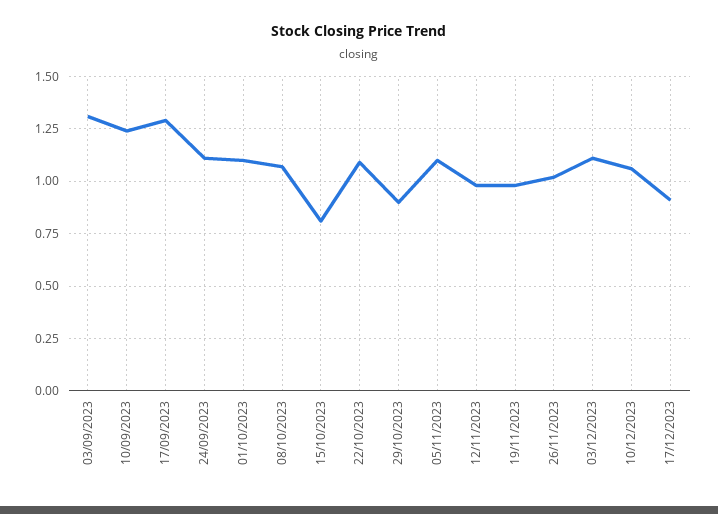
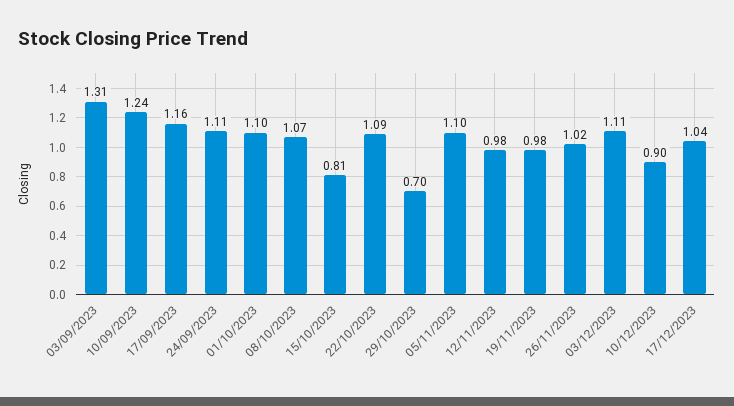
  {
    "03/09/2023": 1.31,
    "10/09/2023": 1.24,
-   "17/09/2023": 1.3,
+   "17/09/2023": 1.16,
    "24/09/2023": 1.11,
    "01/10/2023": 1.1,
    "08/10/2023": 1.07,
    "15/10/2023": 0.81,
    "22/10/2023": 1.09,
-   "29/10/2023": 0.9,
+   "29/10/2023": 0.7,
    "05/11/2023": 1.1,
    "12/11/2023": 0.98,
    "19/11/2023": 0.98,
    "26/11/2023": 1.02,
    "03/12/2023": 1.11,
-   "10/12/2023": 1.05,
+   "10/12/2023": 0.9,
-   "17/12/2023": 0.9
+   "17/12/2023": 1.04
  }

